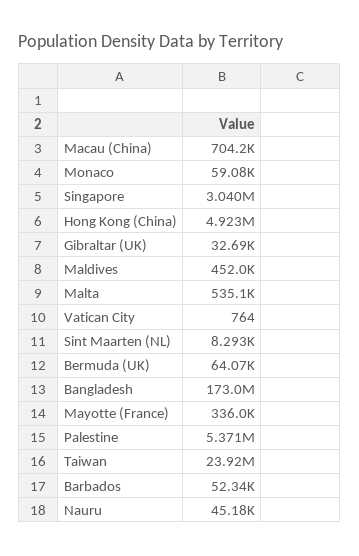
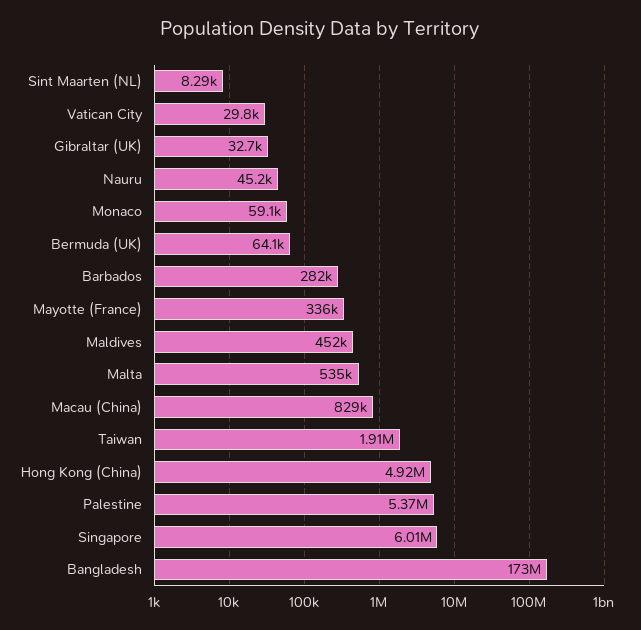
  {
-   "Macau (China)": 704200,
+   "Macau (China)": 829000,
    "Monaco": 59080,
-   "Singapore": 3040000,
+   "Singapore": 6010000,
    "Hong Kong (China)": 4923000,
    "Gibraltar (UK)": 32690,
    "Maldives": 452000,
    "Malta": 535100,
-   "Vatican City": 764,
+   "Vatican City": 29800,
    "Sint Maarten (NL)": 8293,
    "Bermuda (UK)": 64070,
    "Bangladesh": 173000000,
    "Mayotte (France)": 336000,
    "Palestine": 5371000,
-   "Taiwan": 23920000,
+   "Taiwan": 1910000,
-   "Barbados": 52340,
+   "Barbados": 282000,
    "Nauru": 45180
  }

